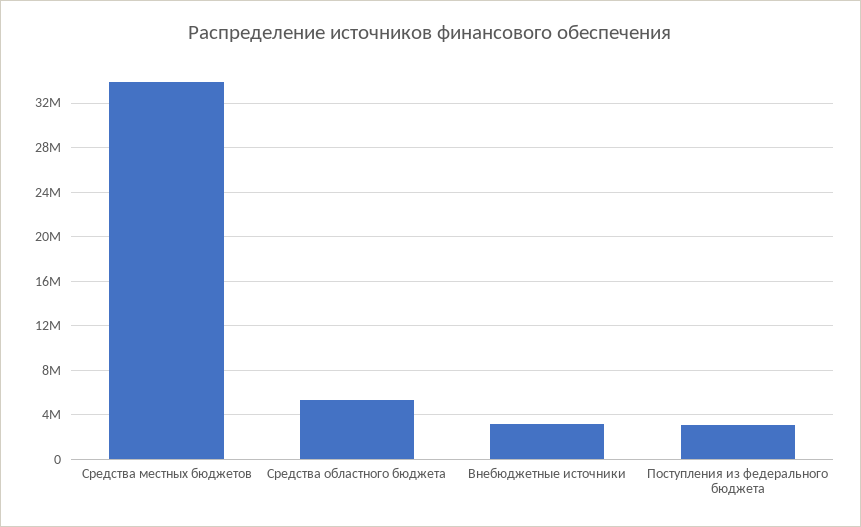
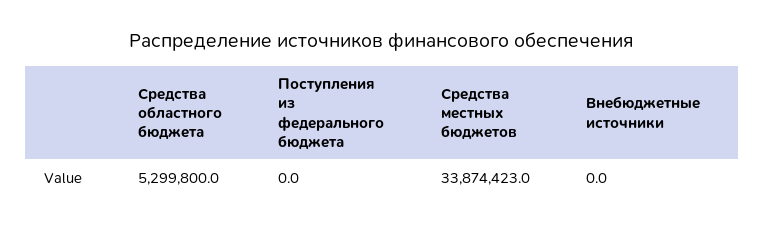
  {
    "Средства местных бюджетов": 33874423,
    "Средства областного бюджета": 5299800,
-   "Внебюджетные источники": 3000000,
+   "Внебюджетные источники": 0,
-   "Поступления из федерального бюджета": 3000000
+   "Поступления из федерального бюджета": 0
  }

